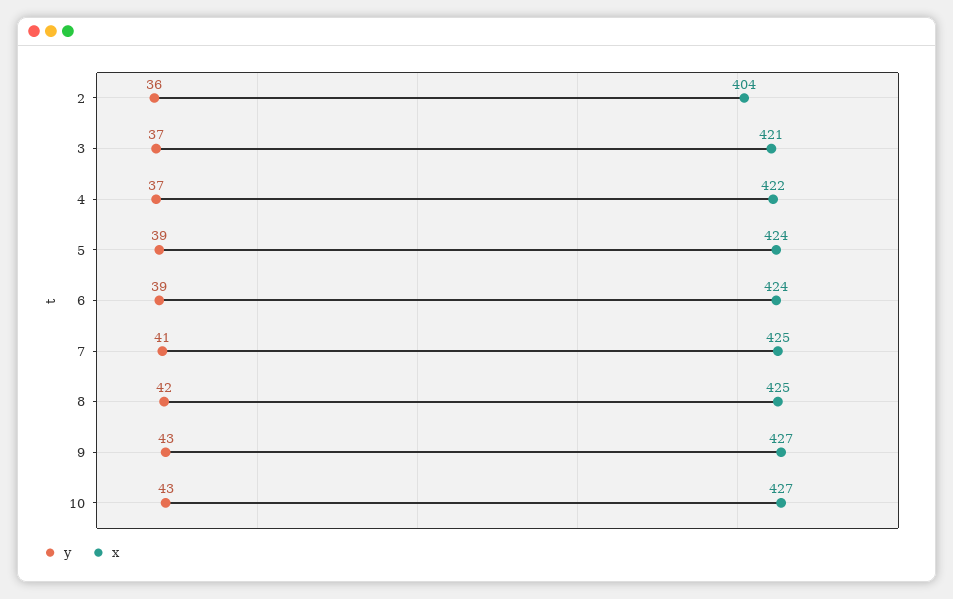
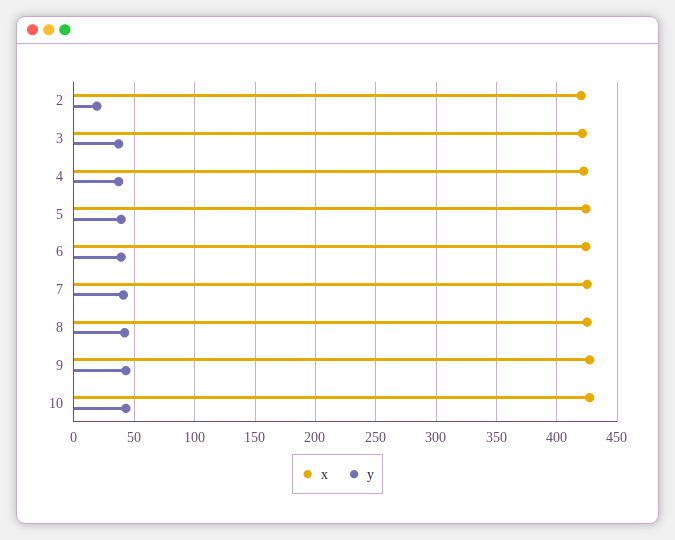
  {
    "y": {
-     "2": 36,
+     "2": 20,
      "3": 37,
      "4": 37,
      "5": 39,
      "6": 39,
      "7": 41,
      "8": 42,
      "9": 43,
      "10": 43
    },
    "x": {
-     "2": 404,
+     "2": 420,
      "3": 421,
      "4": 422,
      "5": 424,
      "6": 424,
      "7": 425,
      "8": 425,
      "9": 427,
      "10": 427
    }
  }

